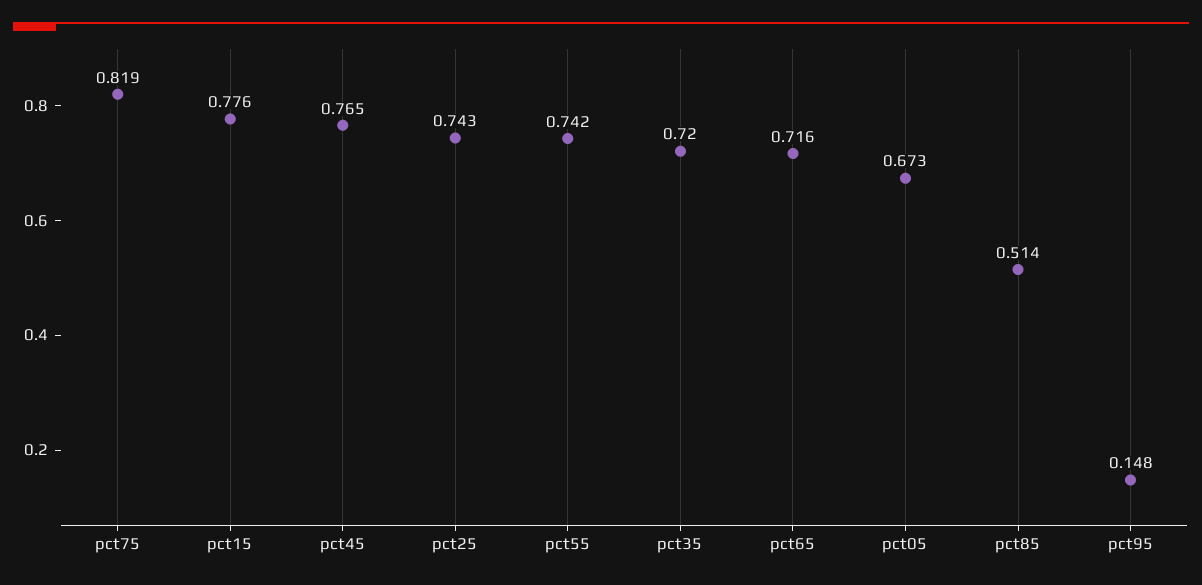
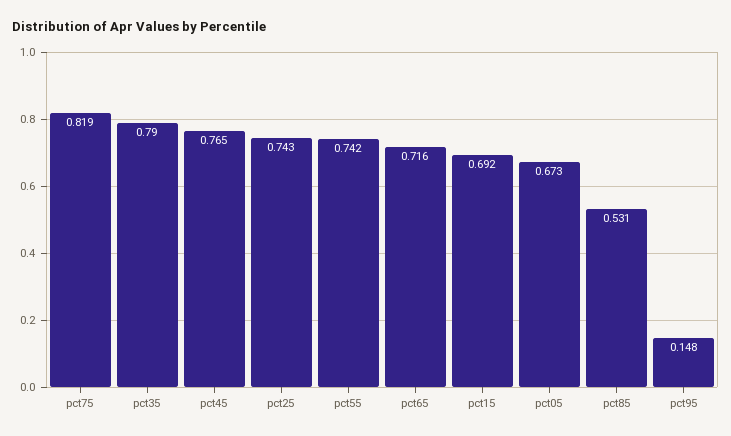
  {
    "pct75": 0.819,
-   "pct15": 0.776,
+   "pct15": 0.692,
    "pct45": 0.765,
    "pct25": 0.743,
    "pct55": 0.742,
-   "pct35": 0.72,
+   "pct35": 0.79,
    "pct65": 0.716,
    "pct05": 0.673,
-   "pct85": 0.514,
+   "pct85": 0.531,
    "pct95": 0.148
  }

